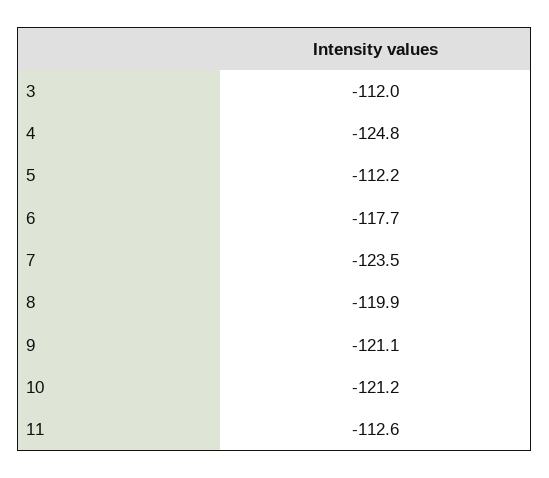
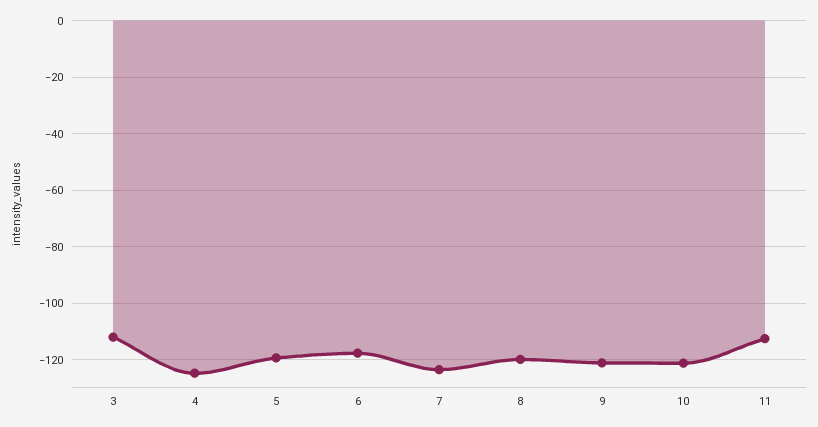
  {
    "3": -112,
    "4": -124.8,
-   "5": -112.2,
+   "5": -120,
    "6": -117.7,
    "7": -123.5,
    "8": -119.9,
    "9": -121.1,
    "10": -121.2,
    "11": -112.6
  }

